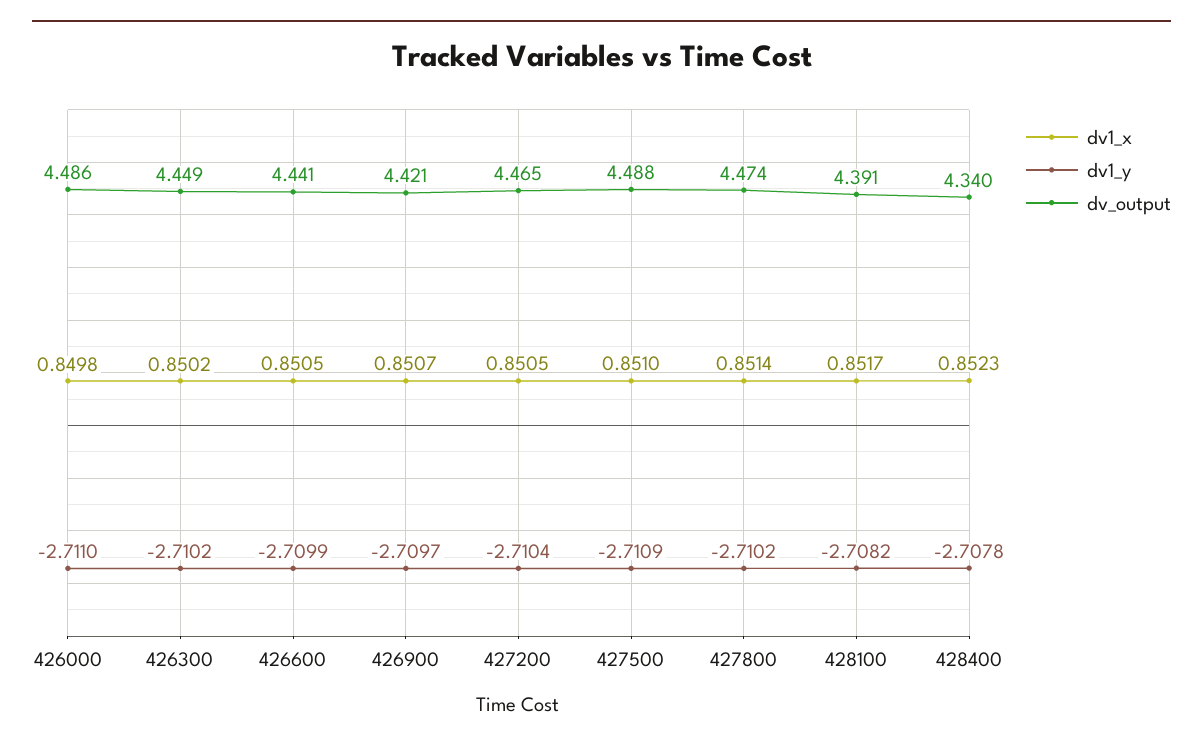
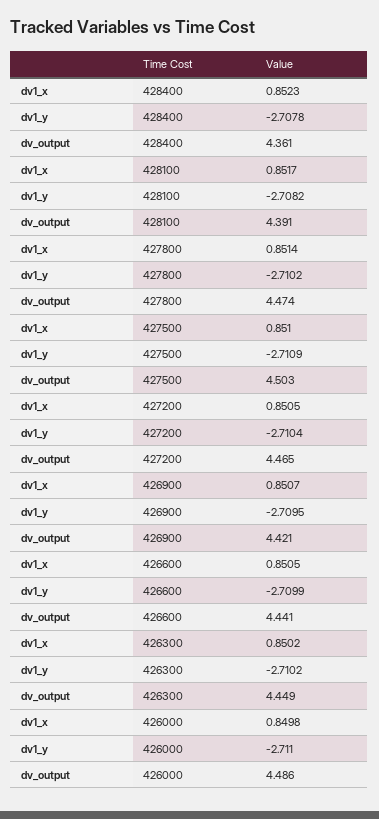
  {
    "dv1_x": {
      "426000": 0.8498,
      "426300": 0.8502,
      "426600": 0.8505,
      "426900": 0.8507,
      "427200": 0.8505,
      "427500": 0.851,
      "427800": 0.8514,
      "428100": 0.8517,
      "428400": 0.8523
    },
    "dv1_y": {
      "426000": -2.711,
      "426300": -2.7102,
      "426600": -2.7099,
-     "426900": -2.7097,
+     "426900": -2.7095,
      "427200": -2.7104,
      "427500": -2.7109,
      "427800": -2.7102,
      "428100": -2.7082,
      "428400": -2.7078
    },
    "dv_output": {
      "426000": 4.486,
      "426300": 4.449,
      "426600": 4.441,
      "426900": 4.421,
      "427200": 4.465,
-     "427500": 4.488,
+     "427500": 4.503,
      "427800": 4.474,
      "428100": 4.391,
-     "428400": 4.34
+     "428400": 4.361
    }
  }

